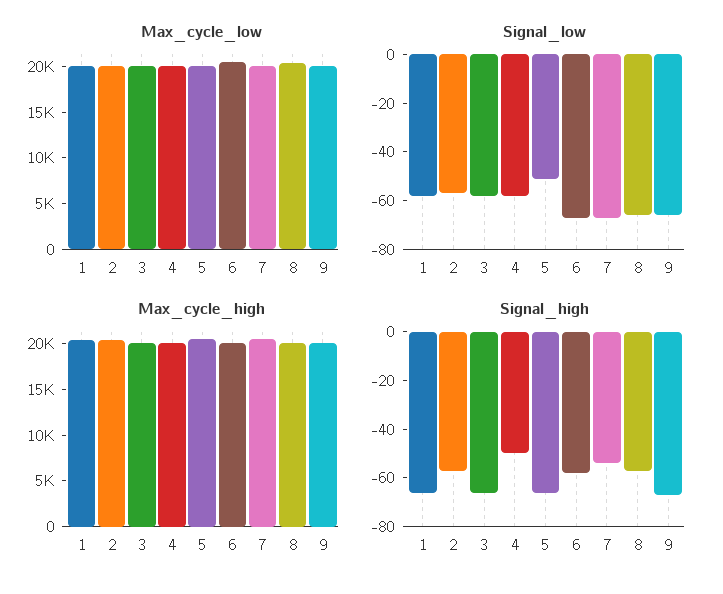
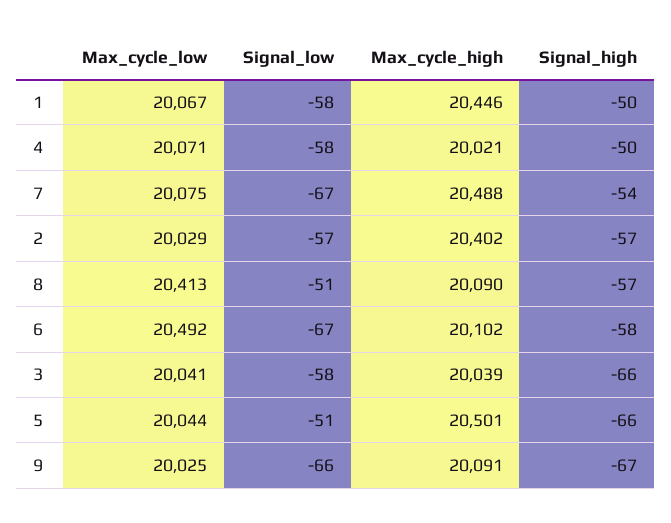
  {
    "Max_cycle_low": {
      "1": 20067,
      "2": 20029,
      "3": 20041,
      "4": 20071,
      "5": 20044,
      "6": 20492,
      "7": 20075,
      "8": 20413,
      "9": 20025
    },
    "Signal_low": {
      "1": -58,
      "2": -57,
      "3": -58,
      "4": -58,
      "5": -51,
      "6": -67,
      "7": -67,
-     "8": -65,
+     "8": -51,
      "9": -66
    },
    "Max_cycle_high": {
      "1": 20446,
      "2": 20402,
      "3": 20039,
      "4": 20021,
      "5": 20501,
      "6": 20102,
      "7": 20488,
      "8": 20090,
      "9": 20091
    },
    "Signal_high": {
-     "1": -65,
+     "1": -50,
      "2": -57,
      "3": -66,
      "4": -50,
      "5": -66,
      "6": -58,
      "7": -54,
      "8": -57,
      "9": -67
    }
  }

